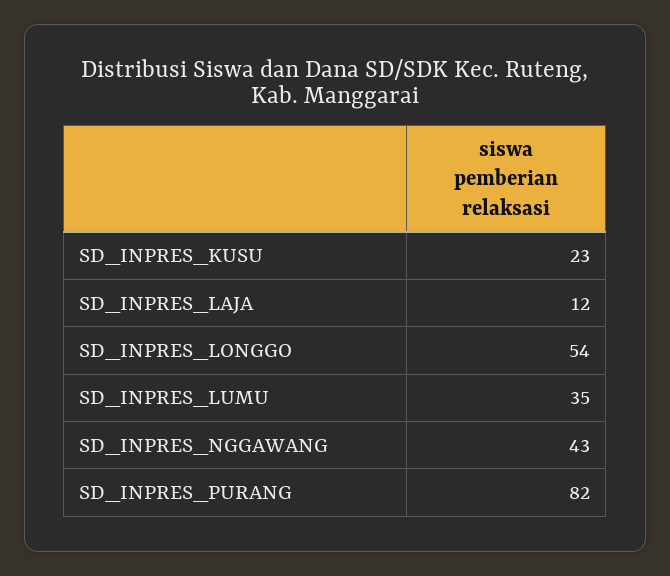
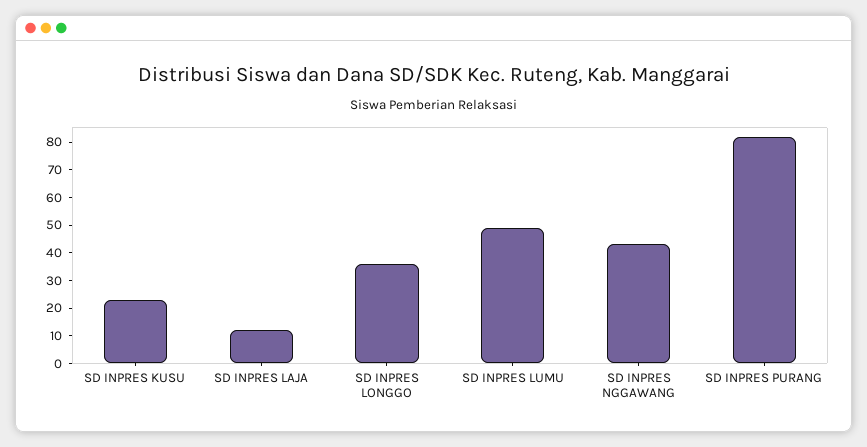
  {
    "SD_INPRES_KUSU": 23,
    "SD_INPRES_LAJA": 12,
-   "SD_INPRES_LONGGO": 54,
+   "SD_INPRES_LONGGO": 35,
-   "SD_INPRES_LUMU": 35,
+   "SD_INPRES_LUMU": 50,
    "SD_INPRES_NGGAWANG": 43,
    "SD_INPRES_PURANG": 82
  }

